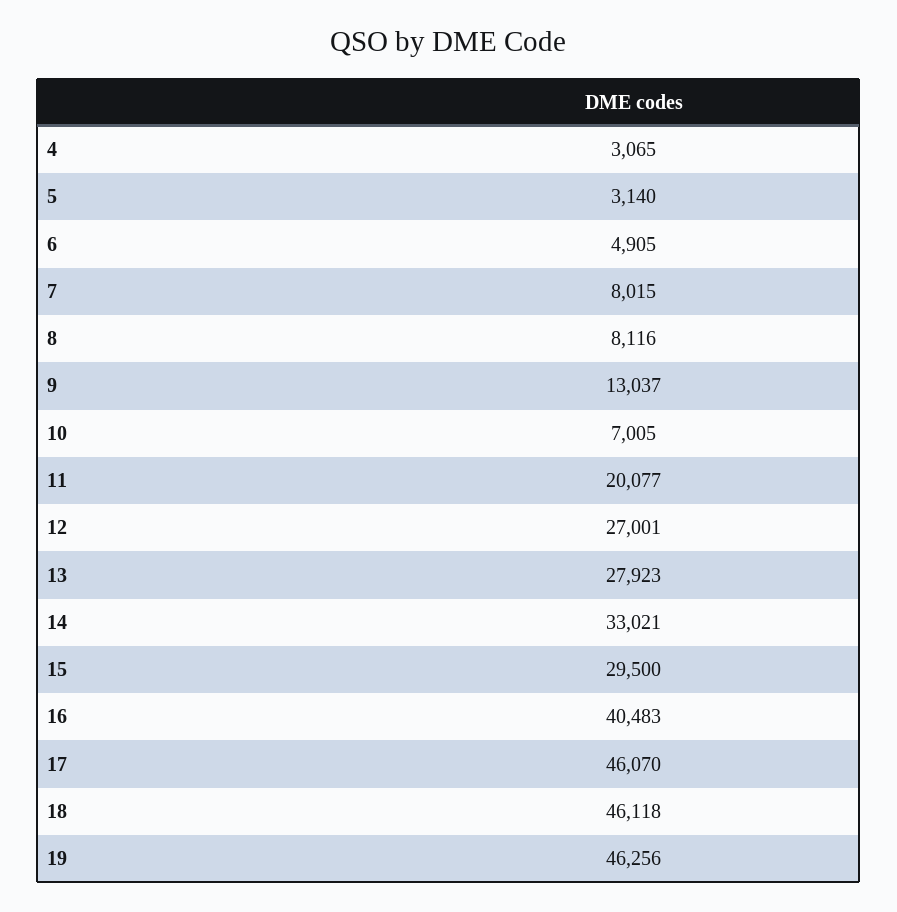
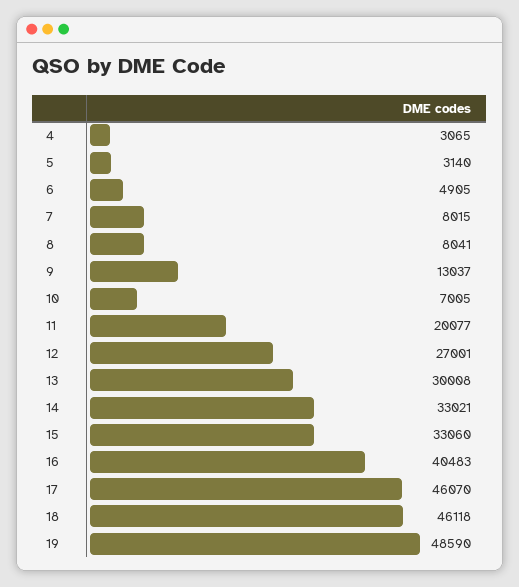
  {
    "4": 3065,
    "5": 3140,
    "6": 4905,
    "7": 8015,
-   "8": 8116,
+   "8": 8041,
    "9": 13037,
    "10": 7005,
    "11": 20077,
    "12": 27001,
-   "13": 27923,
+   "13": 30008,
    "14": 33021,
-   "15": 29500,
+   "15": 33060,
    "16": 40483,
    "17": 46070,
    "18": 46118,
-   "19": 46256
+   "19": 48590
  }

